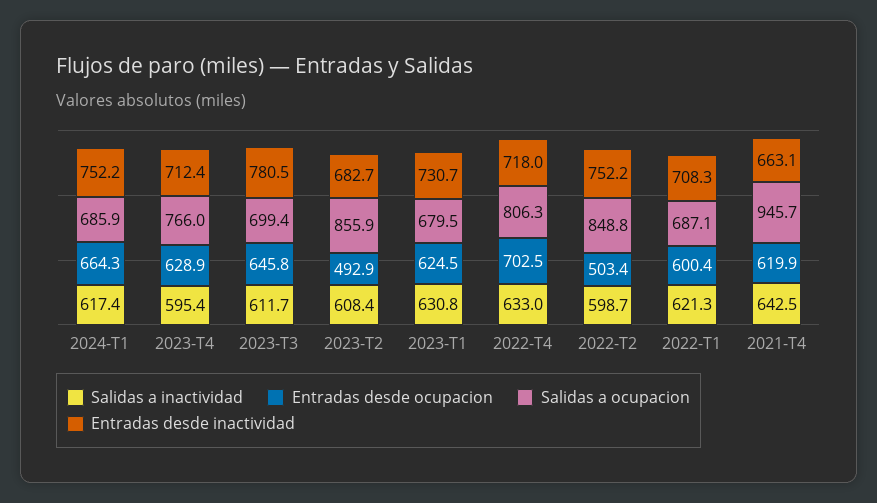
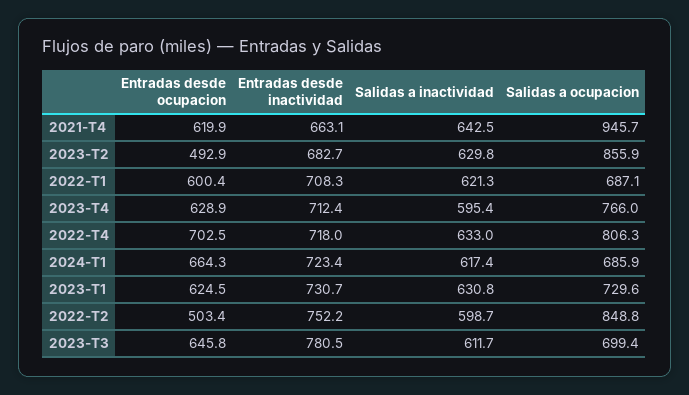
  {
    "Salidas a inactividad": {
      "2024-T1": 617.4,
      "2023-T4": 595.4,
      "2023-T3": 611.7,
-     "2023-T2": 608.4,
+     "2023-T2": 629.8,
      "2023-T1": 630.8,
      "2022-T4": 633,
      "2022-T2": 598.7,
      "2022-T1": 621.3,
      "2021-T4": 642.5
    },
    "Entradas desde ocupacion": {
      "2024-T1": 664.3,
      "2023-T4": 628.9,
      "2023-T3": 645.8,
      "2023-T2": 492.9,
      "2023-T1": 624.5,
      "2022-T4": 702.5,
      "2022-T2": 503.4,
      "2022-T1": 600.4,
      "2021-T4": 619.9
    },
    "Salidas a ocupacion": {
      "2024-T1": 685.9,
      "2023-T4": 766,
      "2023-T3": 699.4,
      "2023-T2": 855.9,
-     "2023-T1": 679.5,
+     "2023-T1": 729.6,
      "2022-T4": 806.3,
      "2022-T2": 848.8,
      "2022-T1": 687.1,
      "2021-T4": 945.7
    },
    "Entradas desde inactividad": {
-     "2024-T1": 752.2,
+     "2024-T1": 723.4,
      "2023-T4": 712.4,
      "2023-T3": 780.5,
      "2023-T2": 682.7,
      "2023-T1": 730.7,
      "2022-T4": 718,
      "2022-T2": 752.2,
      "2022-T1": 708.3,
      "2021-T4": 663.1
    }
  }

